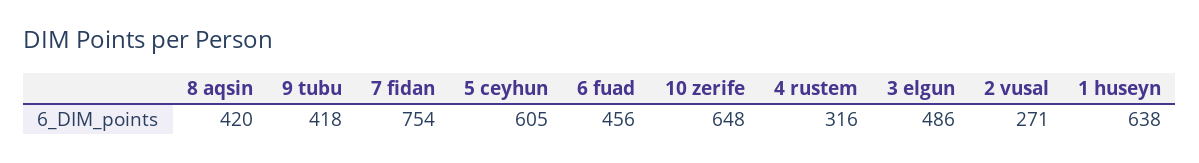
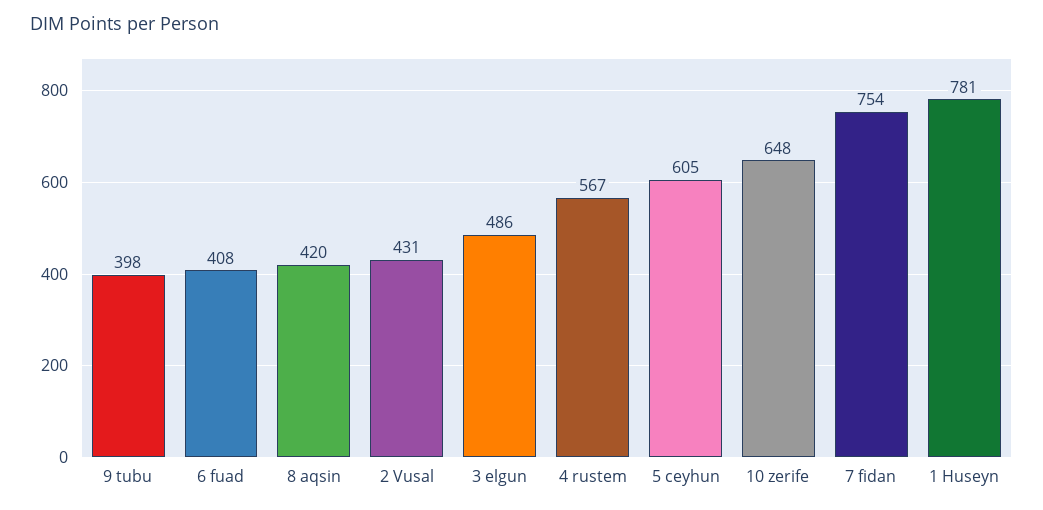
  {
    "8 aqsin": 420,
-   "9 tubu": 418,
+   "9 tubu": 398,
    "7 fidan": 754,
    "5 ceyhun": 605,
-   "6 fuad": 456,
+   "6 fuad": 408,
    "10 zerife": 648,
-   "4 rustem": 316,
+   "4 rustem": 567,
    "3 elgun": 486,
-   "2 vusal": 271,
+   "2 vusal": 431,
-   "1 huseyn": 638
+   "1 huseyn": 781
  }

